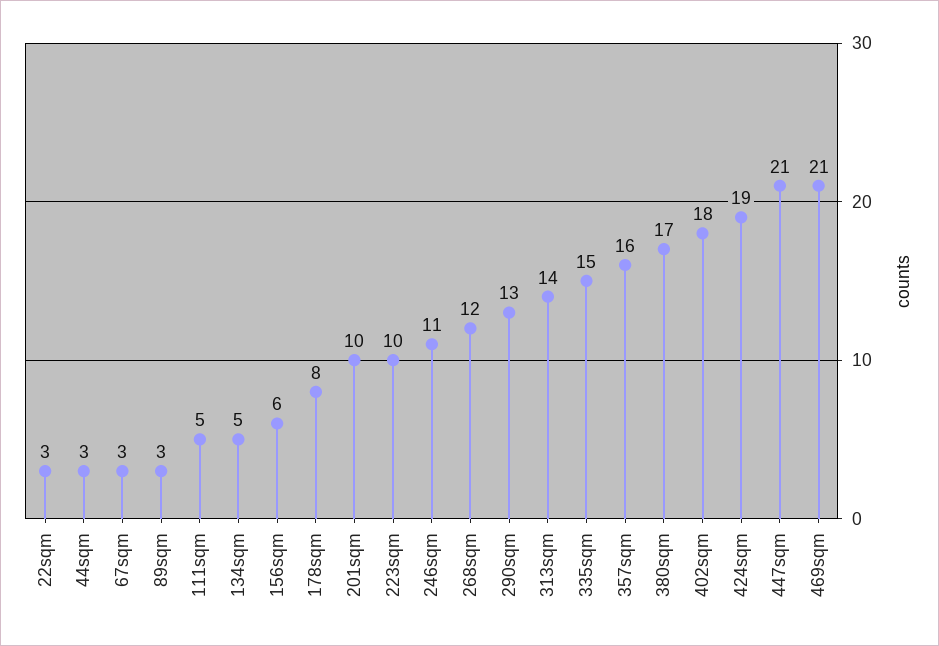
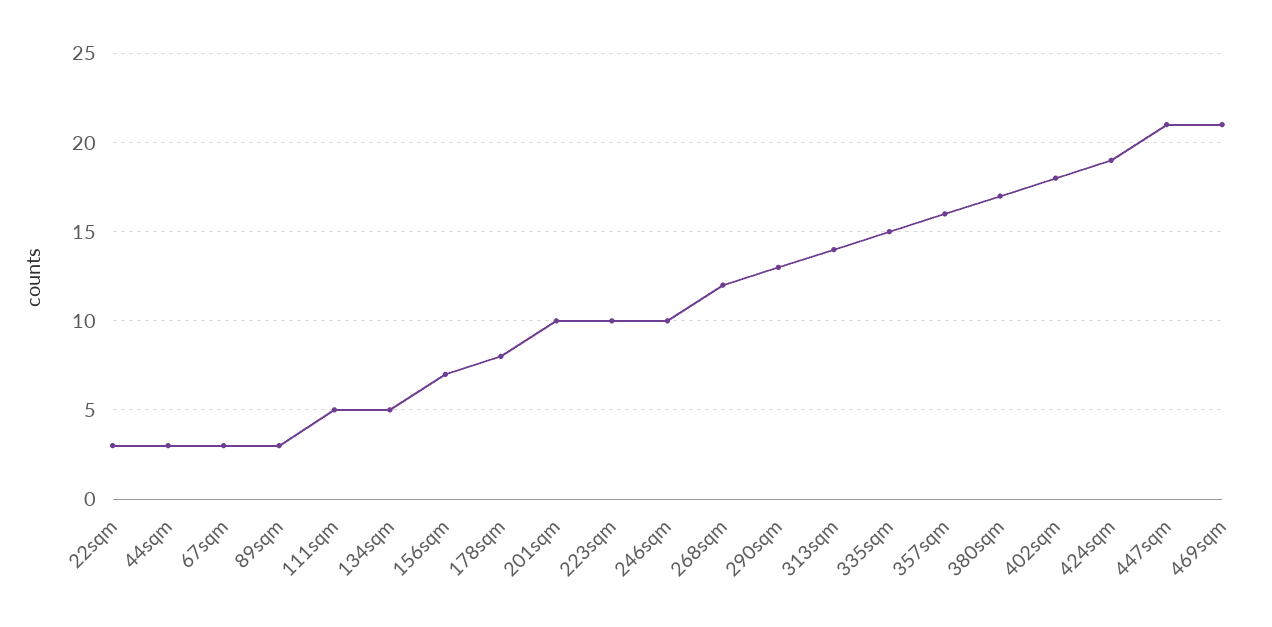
  {
    "22sqm": 3,
    "44sqm": 3,
    "67sqm": 3,
    "89sqm": 3,
    "111sqm": 5,
    "134sqm": 5,
-   "156sqm": 6,
+   "156sqm": 7,
    "178sqm": 8,
    "201sqm": 10,
    "223sqm": 10,
-   "246sqm": 11,
+   "246sqm": 10,
    "268sqm": 12,
    "290sqm": 13,
    "313sqm": 14,
    "335sqm": 15,
    "357sqm": 16,
    "380sqm": 17,
    "402sqm": 18,
    "424sqm": 19,
    "447sqm": 21,
    "469sqm": 21
  }

